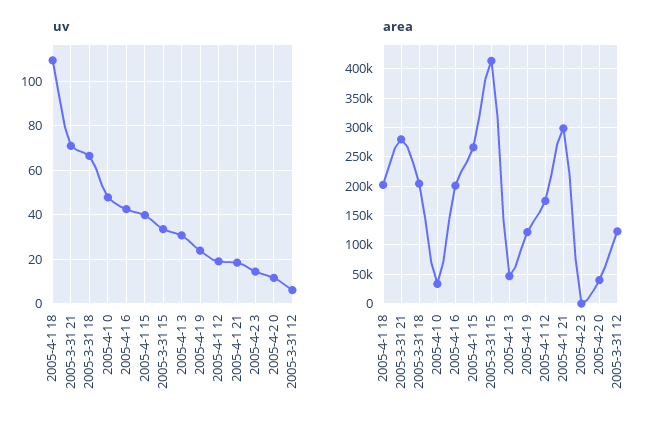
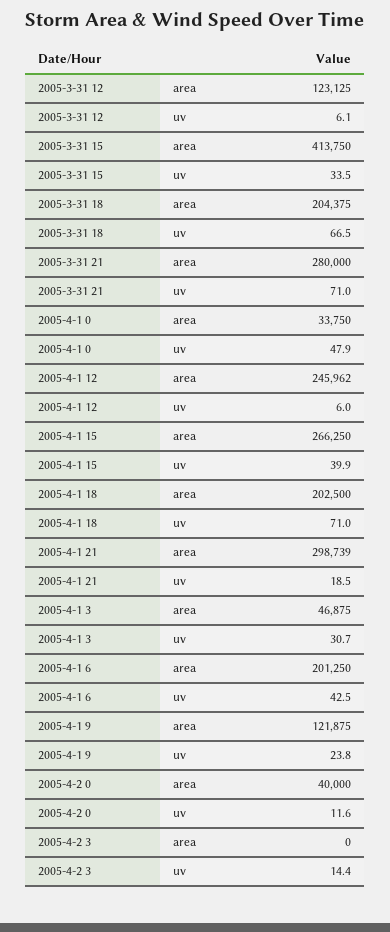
  {
    "uv": {
-     "2005-4-1 18": 110,
+     "2005-4-1 18": 71,
      "2005-3-31 21": 71,
      "2005-3-31 18": 66.5,
      "2005-4-1 0": 47.9,
      "2005-4-1 6": 42.5,
      "2005-4-1 15": 39.9,
      "2005-3-31 15": 33.5,
      "2005-4-1 3": 30.7,
      "2005-4-1 9": 23.8,
-     "2005-4-1 12": 20,
+     "2005-4-1 12": 6,
      "2005-4-1 21": 18.5,
      "2005-4-2 3": 14.4,
      "2005-4-2 0": 11.6,
      "2005-3-31 12": 6.1
    },
    "area": {
      "2005-4-1 18": 202500,
      "2005-3-31 21": 280000,
      "2005-3-31 18": 204375,
      "2005-4-1 0": 33750,
      "2005-4-1 6": 201250,
      "2005-4-1 15": 266250,
      "2005-3-31 15": 413750,
      "2005-4-1 3": 46875,
      "2005-4-1 9": 121875,
-     "2005-4-1 12": 175000,
+     "2005-4-1 12": 245962,
      "2005-4-1 21": 298739,
      "2005-4-2 3": 0,
      "2005-4-2 0": 40000,
      "2005-3-31 12": 123125
    }
  }

